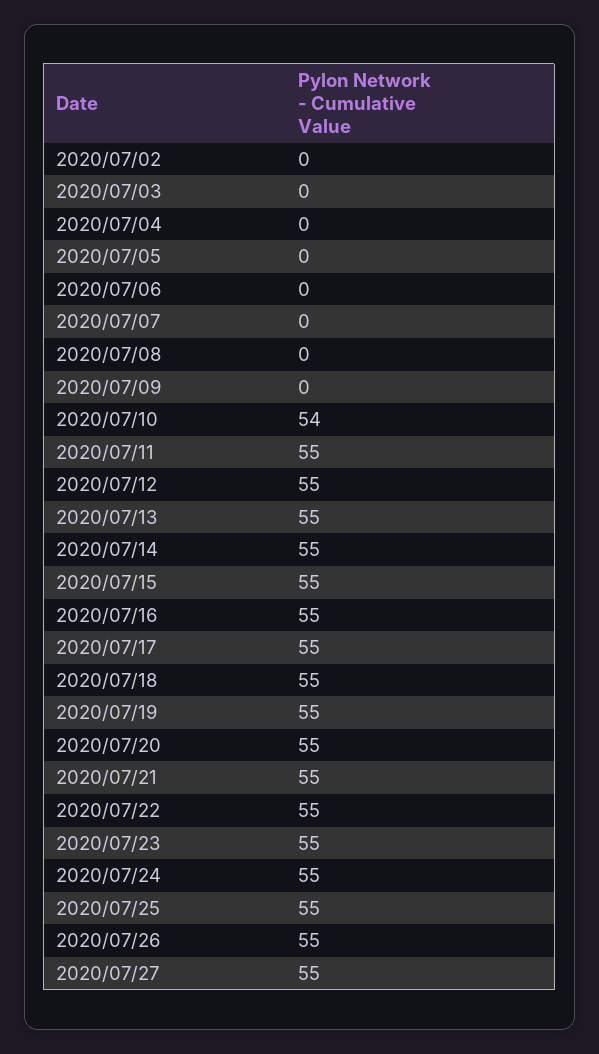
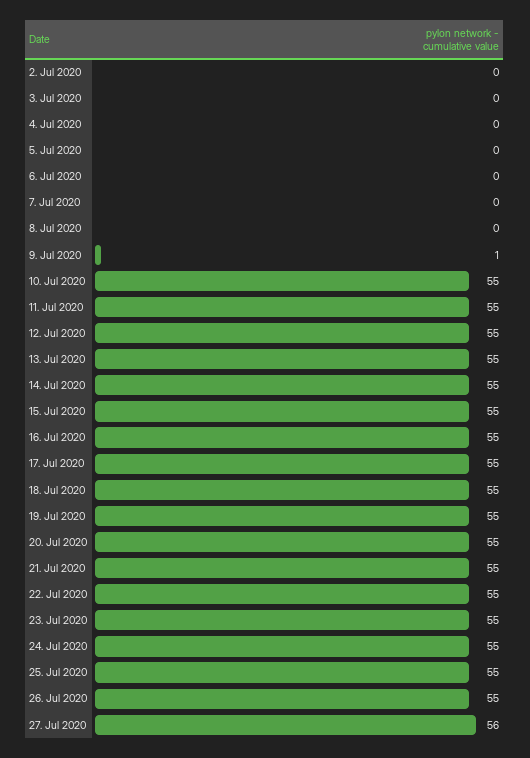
  {
    "2020/07/02": 0,
    "2020/07/03": 0,
    "2020/07/04": 0,
    "2020/07/05": 0,
    "2020/07/06": 0,
    "2020/07/07": 0,
    "2020/07/08": 0,
-   "2020/07/09": 0,
+   "2020/07/09": 1,
-   "2020/07/10": 54,
+   "2020/07/10": 55,
    "2020/07/11": 55,
    "2020/07/12": 55,
    "2020/07/13": 55,
    "2020/07/14": 55,
    "2020/07/15": 55,
    "2020/07/16": 55,
    "2020/07/17": 55,
    "2020/07/18": 55,
    "2020/07/19": 55,
    "2020/07/20": 55,
    "2020/07/21": 55,
    "2020/07/22": 55,
    "2020/07/23": 55,
    "2020/07/24": 55,
    "2020/07/25": 55,
    "2020/07/26": 55,
-   "2020/07/27": 55
+   "2020/07/27": 56
  }

